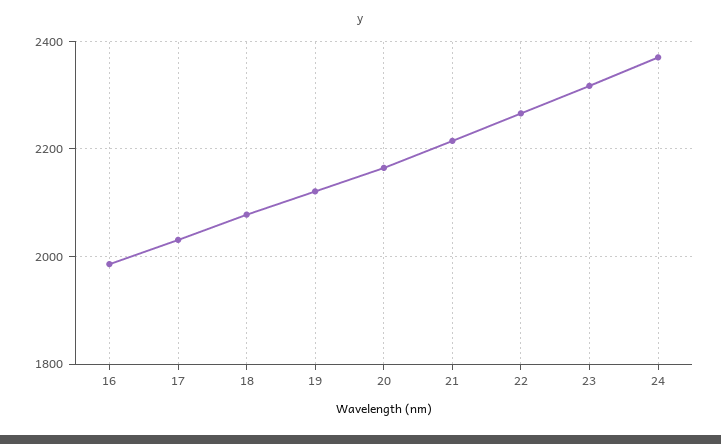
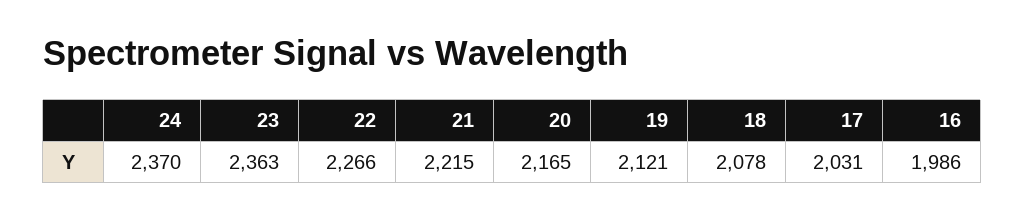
  {
    "16": 1986,
    "17": 2031,
    "18": 2078,
    "19": 2121,
    "20": 2165,
    "21": 2215,
    "22": 2266,
-   "23": 2320,
+   "23": 2363,
    "24": 2370
  }

